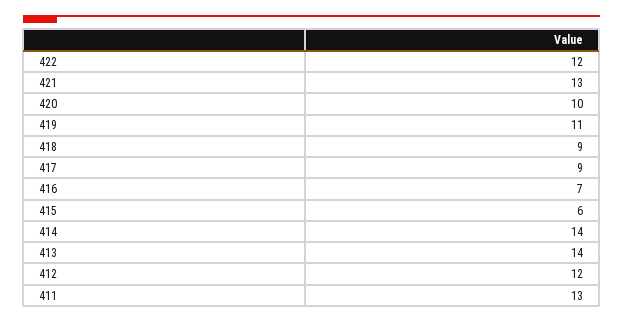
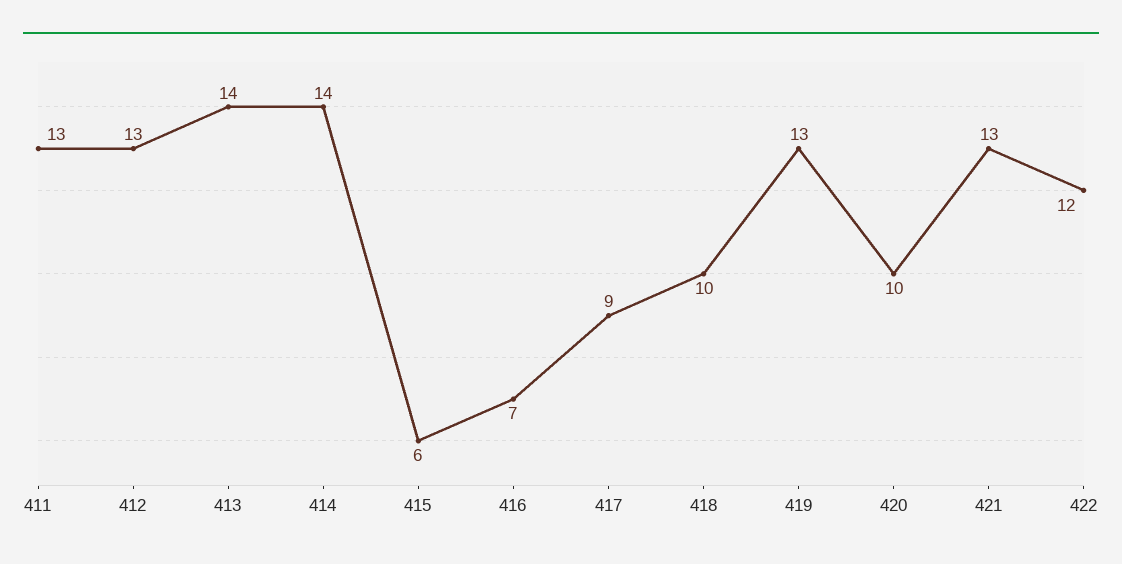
  {
    "422": 12,
    "421": 13,
    "420": 10,
-   "419": 11,
+   "419": 13,
-   "418": 9,
+   "418": 10,
    "417": 9,
    "416": 7,
    "415": 6,
    "414": 14,
    "413": 14,
-   "412": 12,
+   "412": 13,
    "411": 13
  }

